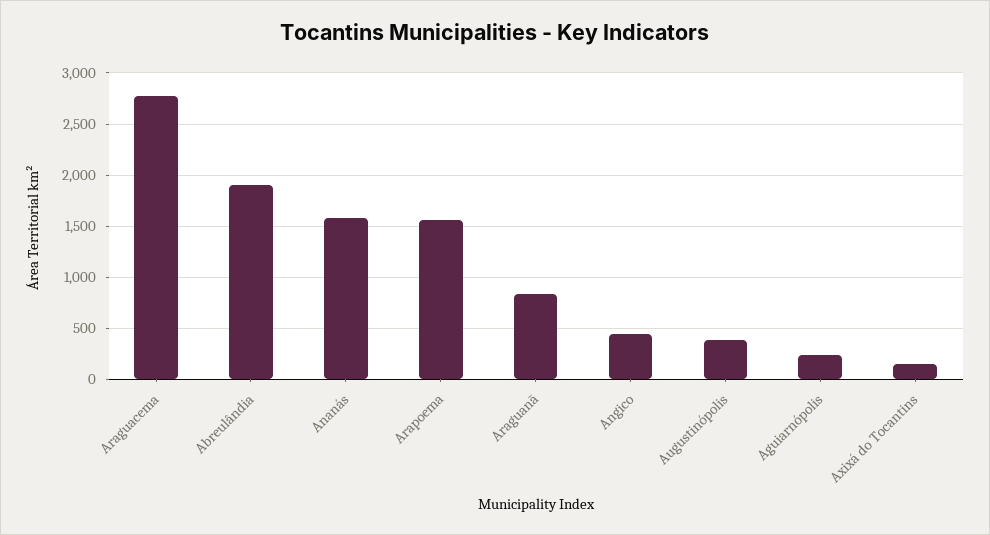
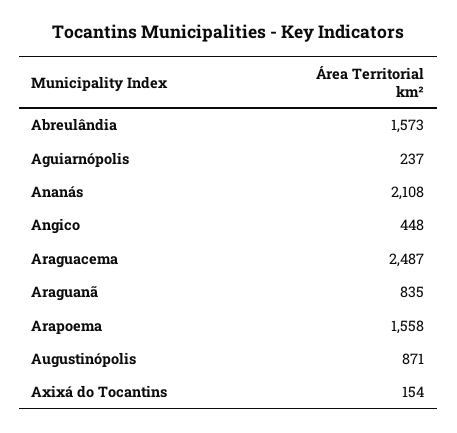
  {
-   "Araguacema": 2800,
+   "Araguacema": 2487,
-   "Abreulândia": 1900,
+   "Abreulândia": 1573,
-   "Ananás": 1600,
+   "Ananás": 2108,
    "Arapoema": 1558,
    "Araguanã": 835,
    "Angico": 448,
-   "Augustinópolis": 400,
+   "Augustinópolis": 871,
    "Aguiarnópolis": 237,
    "Axixá do Tocantins": 154
  }

